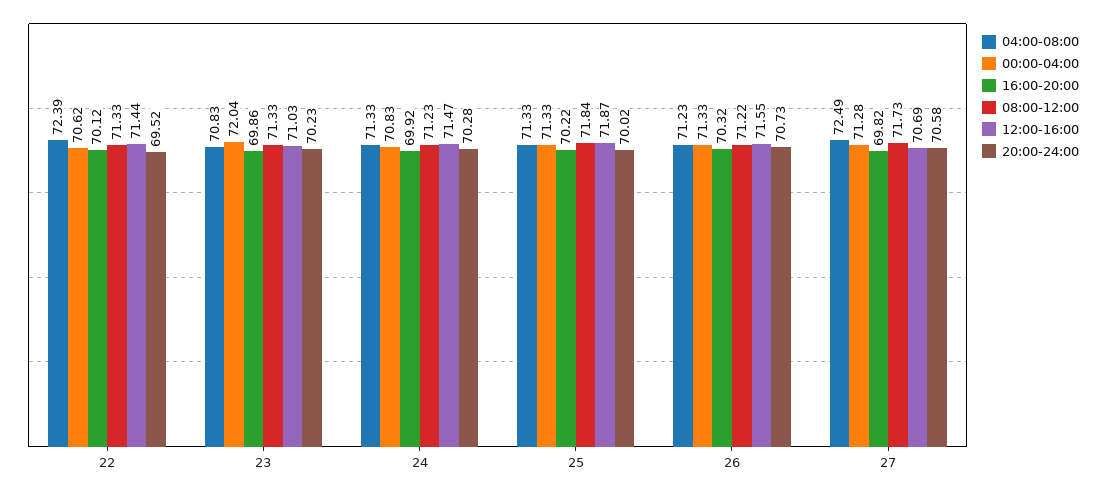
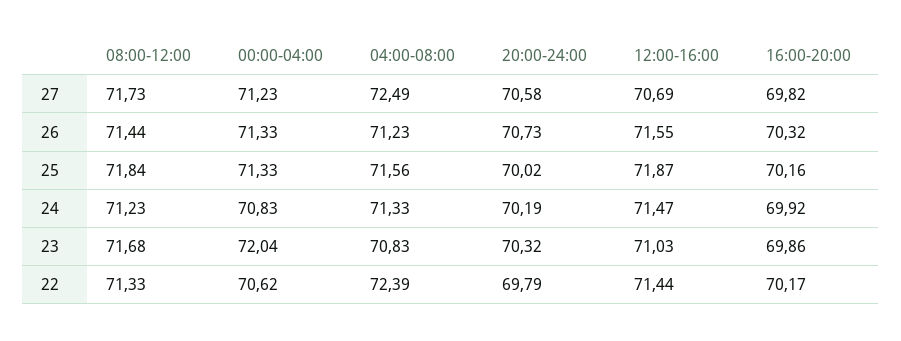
  {
    "04:00-08:00": {
      "22": 72.39,
      "23": 70.83,
      "24": 71.33,
-     "25": 71.33,
+     "25": 71.56,
      "26": 71.23,
      "27": 72.49
    },
    "00:00-04:00": {
      "22": 70.62,
      "23": 72.04,
      "24": 70.83,
      "25": 71.33,
      "26": 71.33,
-     "27": 71.28
+     "27": 71.23
    },
    "16:00-20:00": {
-     "22": 70.12,
+     "22": 70.17,
      "23": 69.86,
      "24": 69.92,
-     "25": 70.22,
+     "25": 70.16,
      "26": 70.32,
      "27": 69.82
    },
    "08:00-12:00": {
      "22": 71.33,
-     "23": 71.33,
+     "23": 71.68,
      "24": 71.23,
      "25": 71.84,
-     "26": 71.22,
+     "26": 71.44,
      "27": 71.73
    },
    "12:00-16:00": {
      "22": 71.44,
      "23": 71.03,
      "24": 71.47,
      "25": 71.87,
      "26": 71.55,
      "27": 70.69
    },
    "20:00-24:00": {
-     "22": 69.52,
+     "22": 69.79,
-     "23": 70.23,
+     "23": 70.32,
-     "24": 70.28,
+     "24": 70.19,
      "25": 70.02,
      "26": 70.73,
      "27": 70.58
    }
  }

